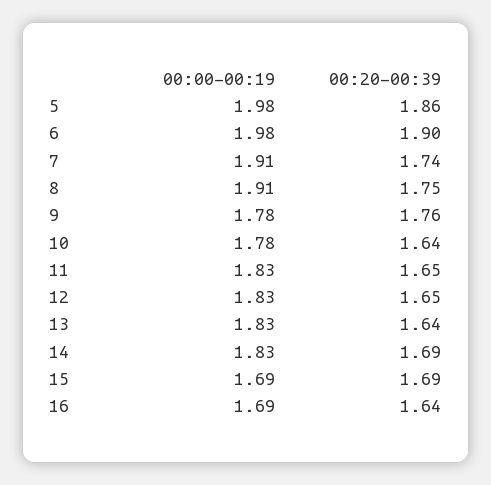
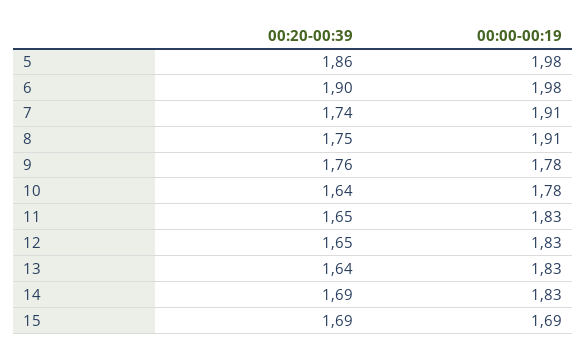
  {
    "00:00-00:19": {
      "5": 1.98,
      "6": 1.98,
      "7": 1.91,
      "8": 1.91,
      "9": 1.78,
      "10": 1.78,
      "11": 1.83,
      "12": 1.83,
      "13": 1.83,
      "14": 1.83,
-     "15": 1.69,
+     "15": 1.69
-     "16": 1.69
    },
    "00:20-00:39": {
      "5": 1.86,
      "6": 1.9,
      "7": 1.74,
      "8": 1.75,
      "9": 1.76,
      "10": 1.64,
      "11": 1.65,
      "12": 1.65,
      "13": 1.64,
      "14": 1.69,
-     "15": 1.69,
+     "15": 1.69
-     "16": 1.64
    }
  }

